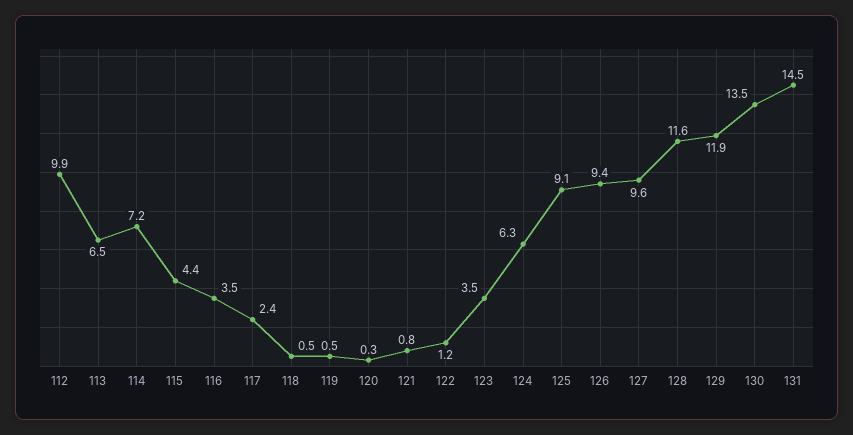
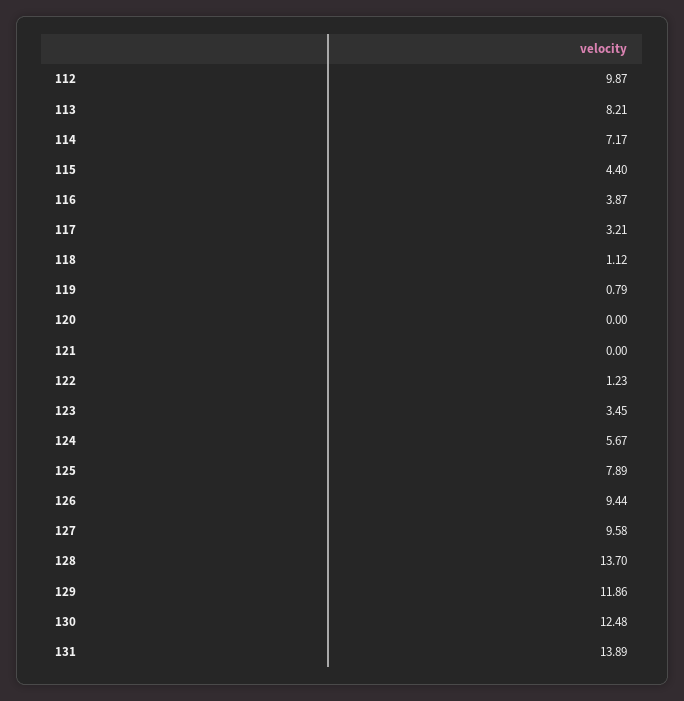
  {
    "112": 9.87,
-   "113": 6.5,
+   "113": 8.21,
    "114": 7.17,
    "115": 4.4,
-   "116": 3.5,
+   "116": 3.87,
-   "117": 2.4,
+   "117": 3.21,
-   "118": 0.5,
+   "118": 1.12,
-   "119": 0.5,
+   "119": 0.79,
-   "120": 0.3,
+   "120": 0,
-   "121": 0.8,
+   "121": 0,
    "122": 1.23,
    "123": 3.45,
-   "124": 6.3,
+   "124": 5.67,
-   "125": 9.1,
+   "125": 7.89,
    "126": 9.44,
    "127": 9.58,
-   "128": 11.6,
+   "128": 13.7,
    "129": 11.86,
-   "130": 13.5,
+   "130": 12.48,
-   "131": 14.5
+   "131": 13.89
  }

